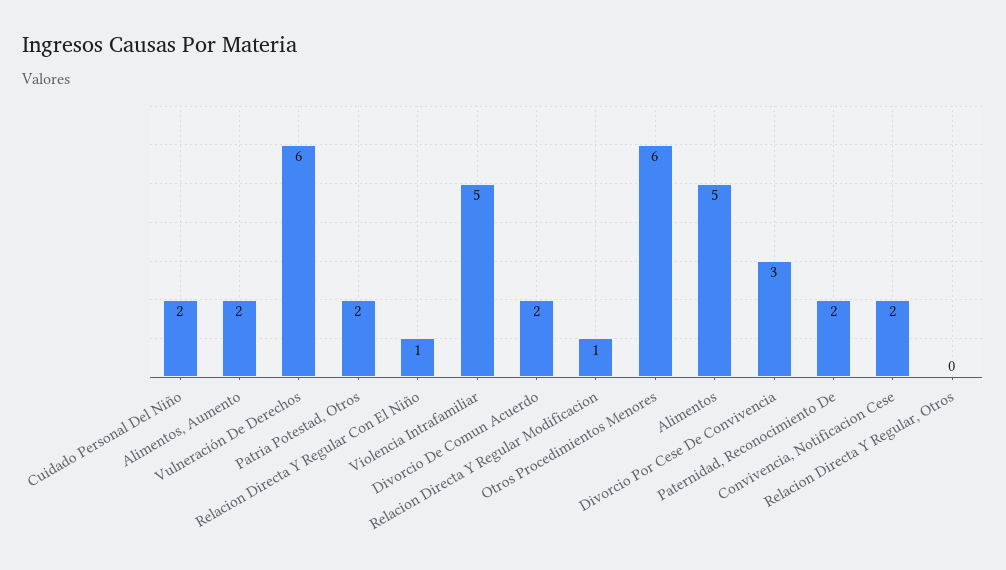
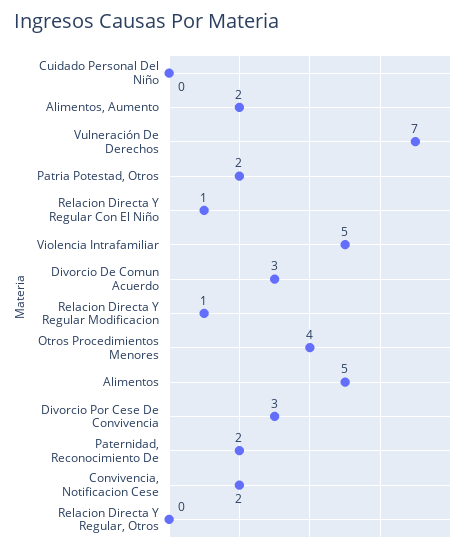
  {
-   "Cuidado Personal Del Niño": 2,
+   "Cuidado Personal Del Niño": 0,
    "Alimentos, Aumento": 2,
-   "Vulneración De Derechos": 6,
+   "Vulneración De Derechos": 7,
    "Patria Potestad, Otros": 2,
    "Relacion Directa Y Regular Con El Niño": 1,
    "Violencia Intrafamiliar": 5,
-   "Divorcio De Comun Acuerdo": 2,
+   "Divorcio De Comun Acuerdo": 3,
    "Relacion Directa Y Regular Modificacion": 1,
-   "Otros Procedimientos Menores": 6,
+   "Otros Procedimientos Menores": 4,
    "Alimentos": 5,
    "Divorcio Por Cese De Convivencia": 3,
    "Paternidad, Reconocimiento De": 2,
    "Convivencia, Notificacion Cese": 2,
    "Relacion Directa Y Regular, Otros": 0
  }

